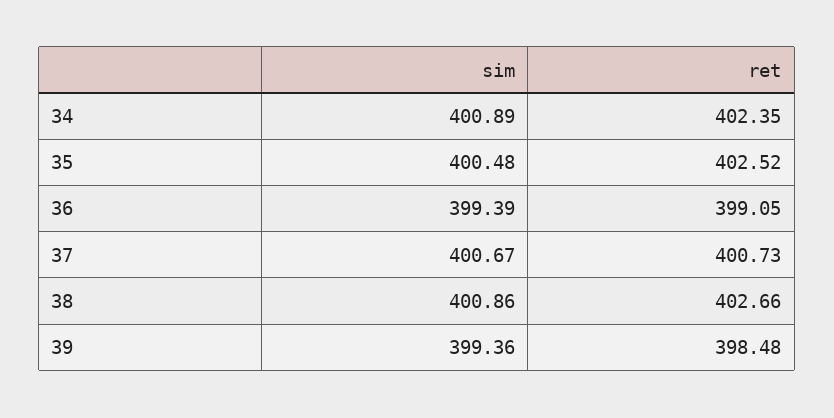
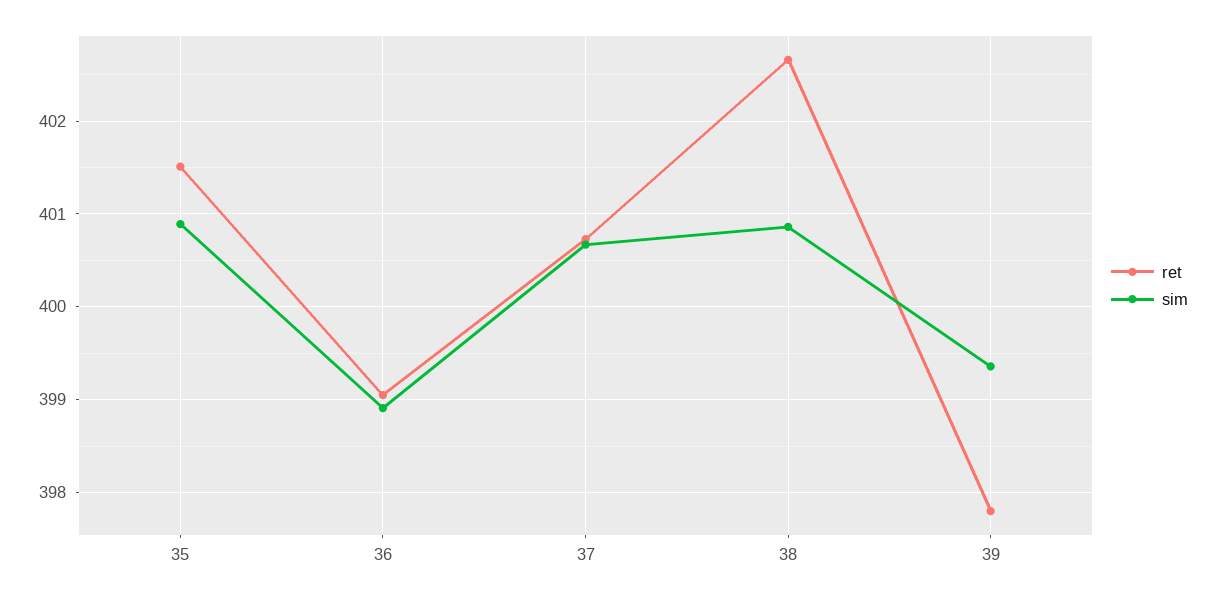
  {
    "sim": {
-     "34": 400.89,
-     "35": 400.48,
+     "35": 400.9,
-     "36": 399.39,
+     "36": 398.9,
      "37": 400.67,
      "38": 400.86,
      "39": 399.36
    },
    "ret": {
-     "34": 402.35,
-     "35": 402.52,
+     "35": 401.5,
      "36": 399.05,
      "37": 400.73,
      "38": 402.66,
-     "39": 398.48
+     "39": 397.8
    }
  }

